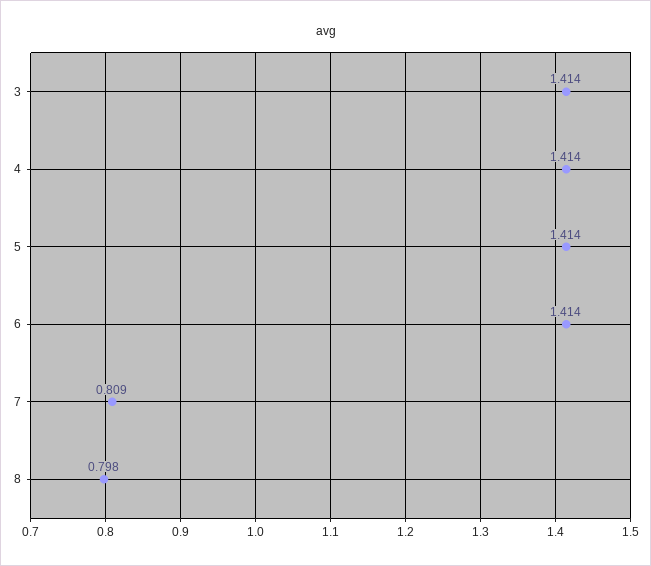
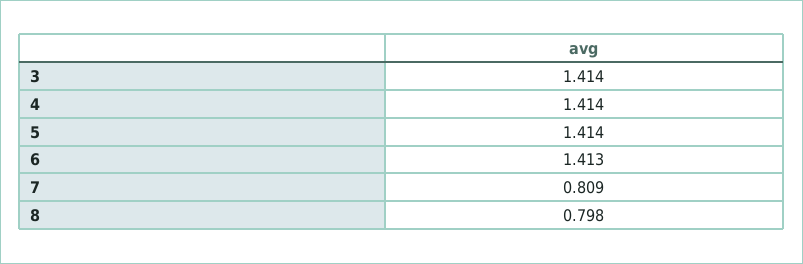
  {
    "3": 1.414,
    "4": 1.414,
    "5": 1.414,
-   "6": 1.414,
+   "6": 1.413,
    "7": 0.809,
    "8": 0.798
  }

